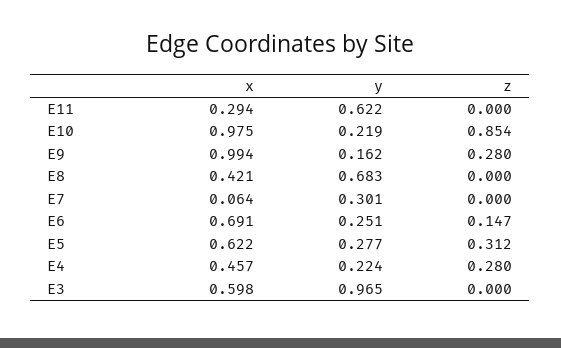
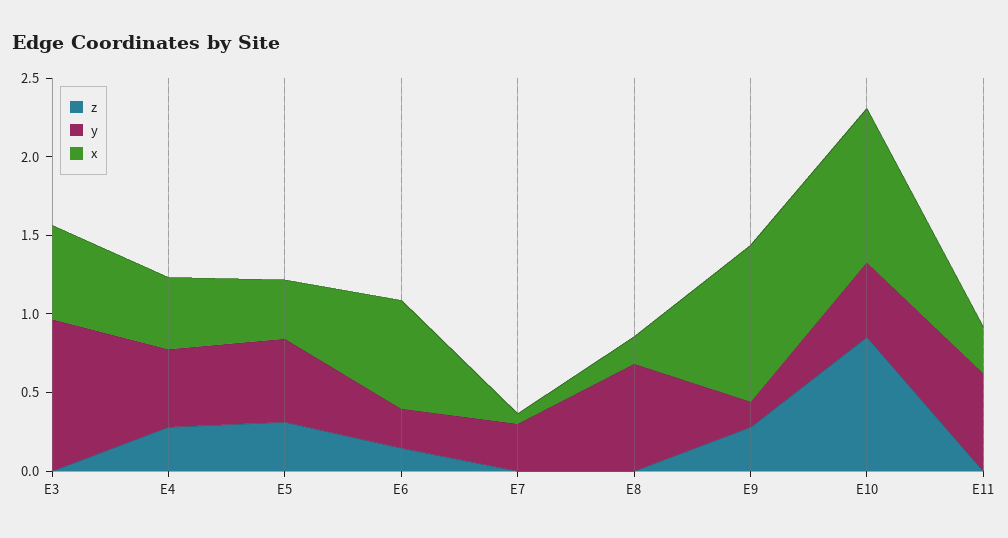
  {
    "x": {
      "E11": 0.294,
      "E10": 0.975,
      "E9": 0.994,
-     "E8": 0.421,
+     "E8": 0.2,
      "E7": 0.064,
      "E6": 0.691,
-     "E5": 0.622,
+     "E5": 0.4,
      "E4": 0.457,
      "E3": 0.598
    },
    "y": {
      "E11": 0.622,
-     "E10": 0.219,
+     "E10": 0.5,
      "E9": 0.162,
      "E8": 0.683,
      "E7": 0.301,
      "E6": 0.251,
-     "E5": 0.277,
+     "E5": 0.5,
-     "E4": 0.224,
+     "E4": 0.5,
      "E3": 0.965
    },
    "z": {
      "E11": 0,
      "E10": 0.854,
      "E9": 0.28,
      "E8": 0,
      "E7": 0,
      "E6": 0.147,
      "E5": 0.312,
      "E4": 0.28,
      "E3": 0
    }
  }

